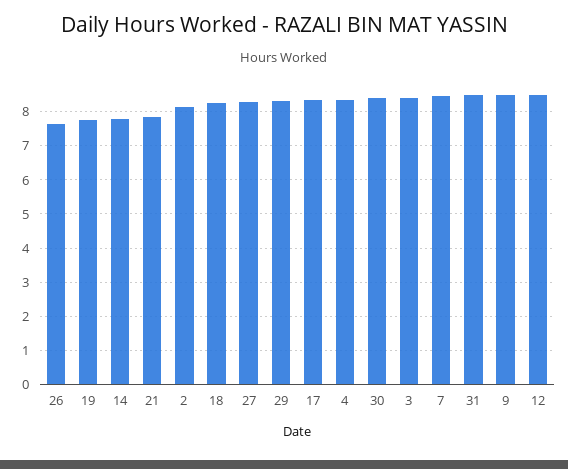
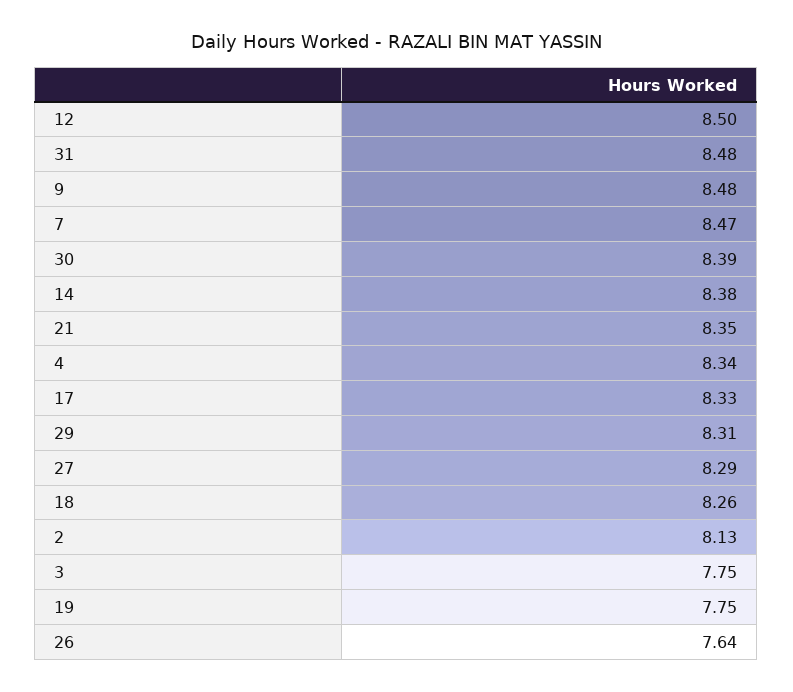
  {
    "26": 7.64,
    "19": 7.75,
-   "14": 7.8,
+   "14": 8.38,
-   "21": 7.8,
+   "21": 8.35,
    "2": 8.13,
    "18": 8.26,
    "27": 8.29,
    "29": 8.31,
    "17": 8.33,
    "4": 8.34,
    "30": 8.39,
-   "3": 8.4,
+   "3": 7.75,
    "7": 8.47,
    "31": 8.48,
    "9": 8.48,
    "12": 8.5
  }

